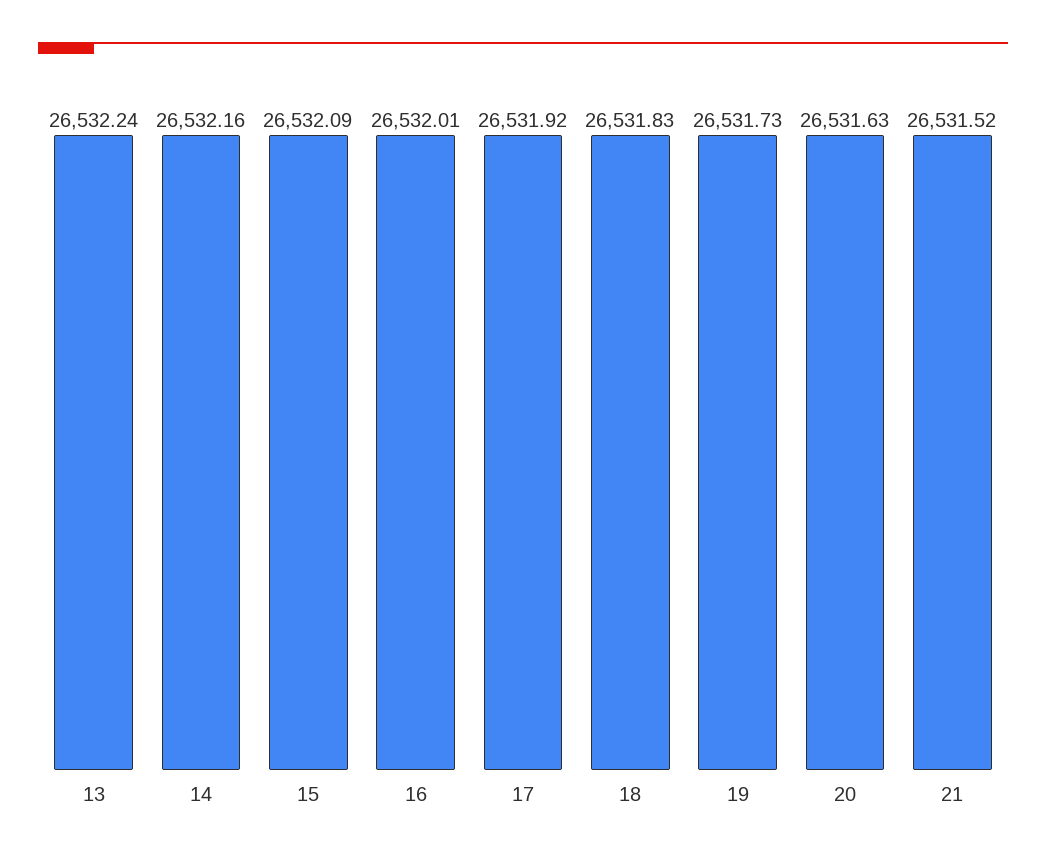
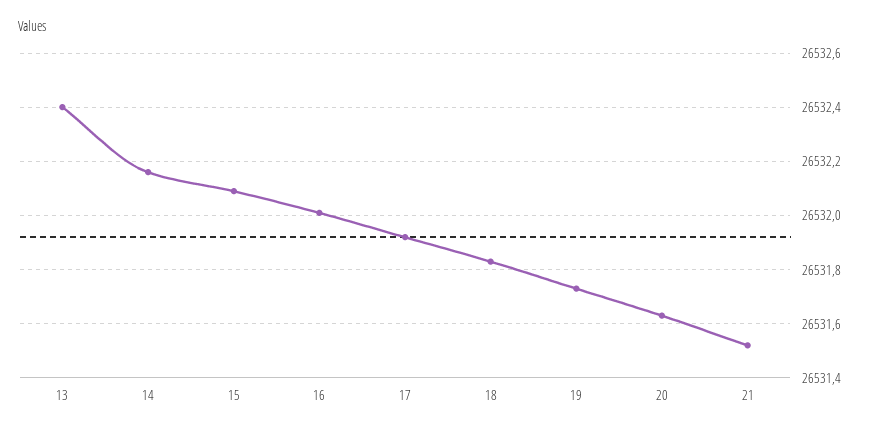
  {
-   "13": 26532.24,
+   "13": 26532.4,
    "14": 26532.16,
    "15": 26532.09,
    "16": 26532.01,
    "17": 26531.92,
    "18": 26531.83,
    "19": 26531.73,
    "20": 26531.63,
    "21": 26531.52
  }

